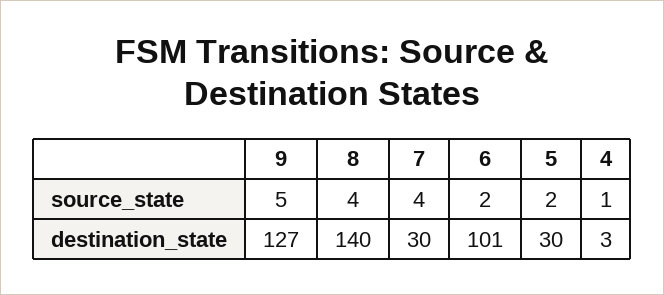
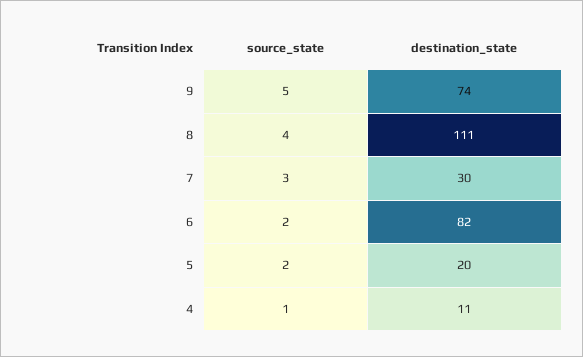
  {
    "9": {
      "source_state": 5,
-     "destination_state": 127
+     "destination_state": 74
    },
    "8": {
      "source_state": 4,
-     "destination_state": 140
+     "destination_state": 111
    },
    "7": {
-     "source_state": 4,
+     "source_state": 3,
      "destination_state": 30
    },
    "6": {
      "source_state": 2,
-     "destination_state": 101
+     "destination_state": 82
    },
    "5": {
      "source_state": 2,
-     "destination_state": 30
+     "destination_state": 20
    },
    "4": {
      "source_state": 1,
-     "destination_state": 3
+     "destination_state": 11
    }
  }

